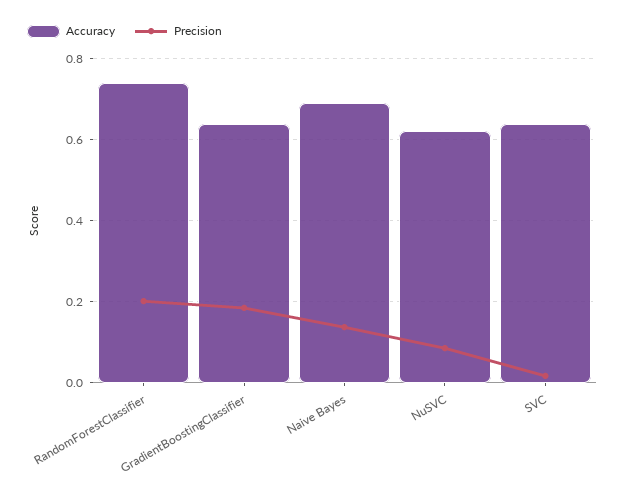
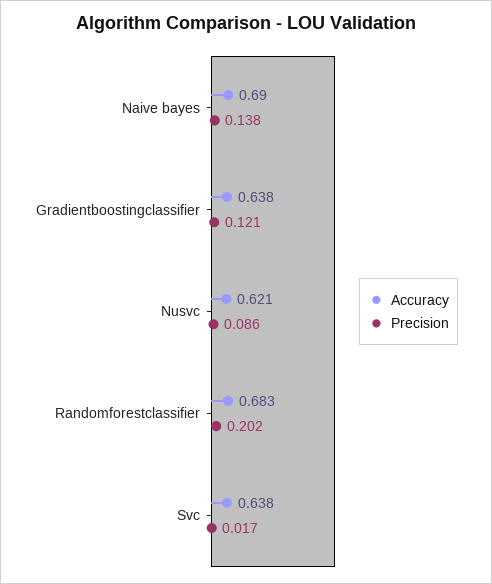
  {
    "Accuracy": {
-     "RandomForestClassifier": 0.74,
+     "RandomForestClassifier": 0.683,
      "GradientBoostingClassifier": 0.638,
      "Naive Bayes": 0.69,
      "NuSVC": 0.621,
      "SVC": 0.638
    },
    "Precision": {
      "RandomForestClassifier": 0.202,
-     "GradientBoostingClassifier": 0.18,
+     "GradientBoostingClassifier": 0.121,
      "Naive Bayes": 0.138,
      "NuSVC": 0.086,
      "SVC": 0.017
    }
  }

